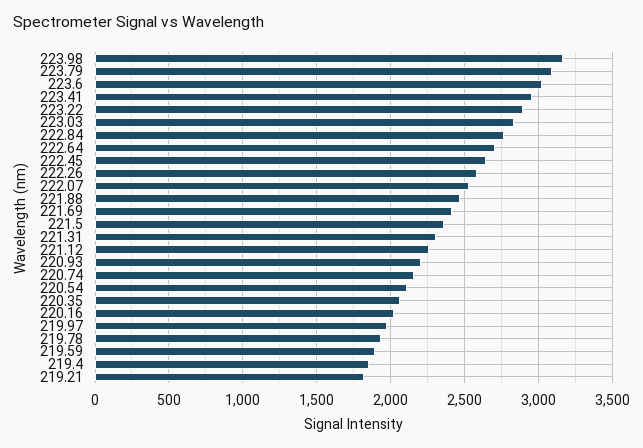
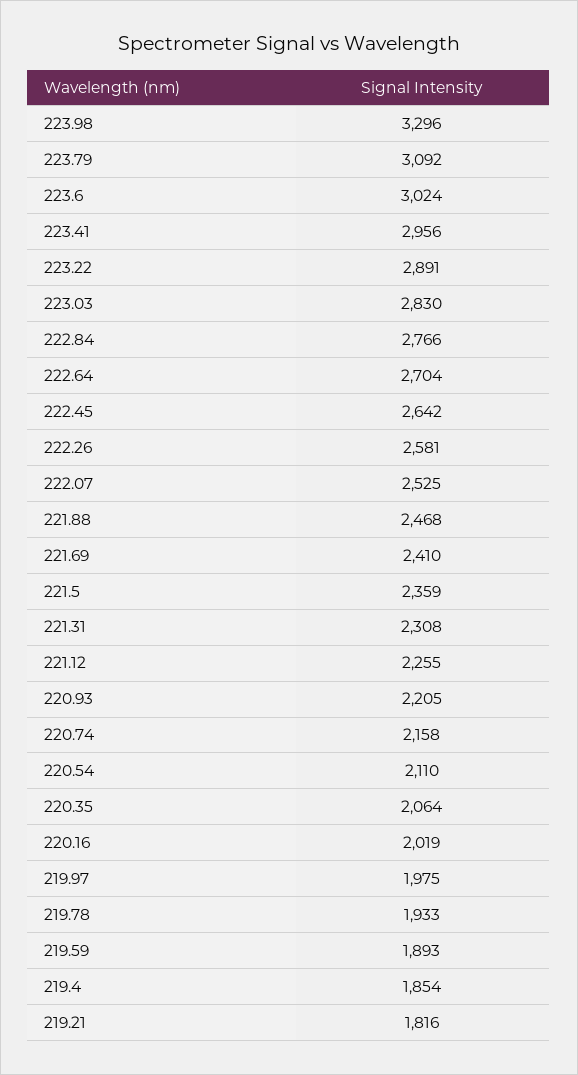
  {
-   "223.98": 3150,
+   "223.98": 3296,
    "223.79": 3092,
    "223.6": 3024,
    "223.41": 2956,
    "223.22": 2891,
    "223.03": 2830,
    "222.84": 2766,
    "222.64": 2704,
    "222.45": 2642,
    "222.26": 2581,
    "222.07": 2525,
    "221.88": 2468,
    "221.69": 2410,
    "221.5": 2359,
    "221.31": 2308,
    "221.12": 2255,
    "220.93": 2205,
    "220.74": 2158,
    "220.54": 2110,
    "220.35": 2064,
    "220.16": 2019,
    "219.97": 1975,
    "219.78": 1933,
    "219.59": 1893,
    "219.4": 1854,
    "219.21": 1816
  }

